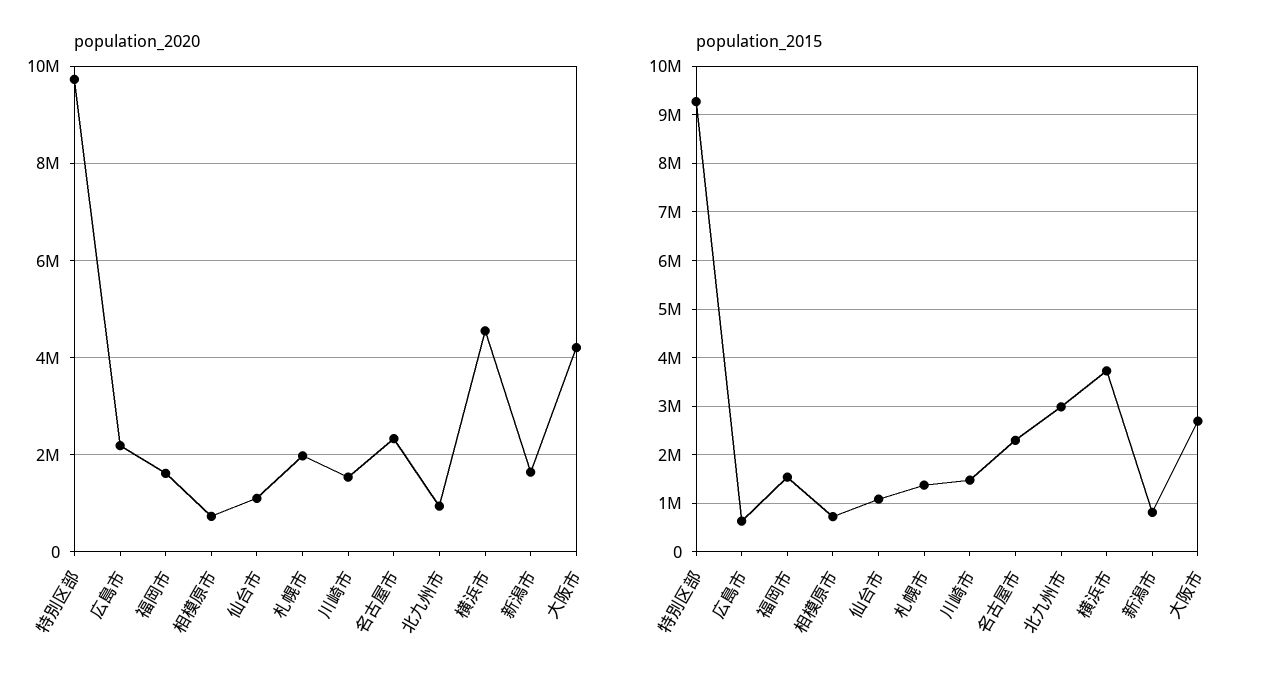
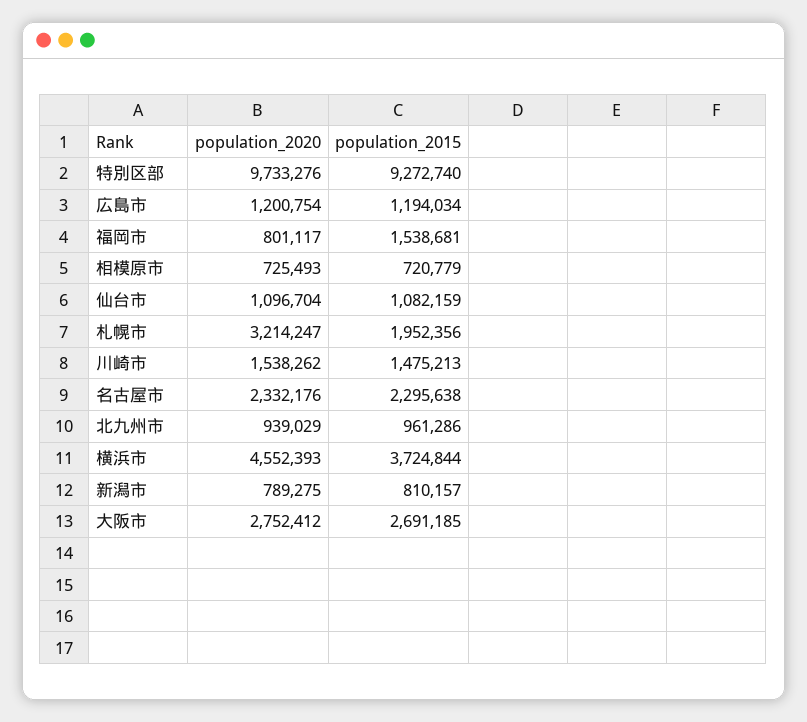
  {
    "population_2020": {
      "特別区部": 9733276,
-     "広島市": 2200000,
+     "広島市": 1200754,
-     "福岡市": 1600000,
+     "福岡市": 801117,
      "相模原市": 725493,
      "仙台市": 1096704,
-     "札幌市": 2000000,
+     "札幌市": 3214247,
      "川崎市": 1538262,
      "名古屋市": 2332176,
      "北九州市": 939029,
      "横浜市": 4552393,
-     "新潟市": 1600000,
+     "新潟市": 789275,
-     "大阪市": 4200000
+     "大阪市": 2752412
    },
    "population_2015": {
      "特別区部": 9272740,
-     "広島市": 600000,
+     "広島市": 1194034,
      "福岡市": 1538681,
      "相模原市": 720779,
      "仙台市": 1082159,
-     "札幌市": 1400000,
+     "札幌市": 1952356,
      "川崎市": 1475213,
      "名古屋市": 2295638,
-     "北九州市": 3000000,
+     "北九州市": 961286,
      "横浜市": 3724844,
      "新潟市": 810157,
      "大阪市": 2691185
    }
  }

